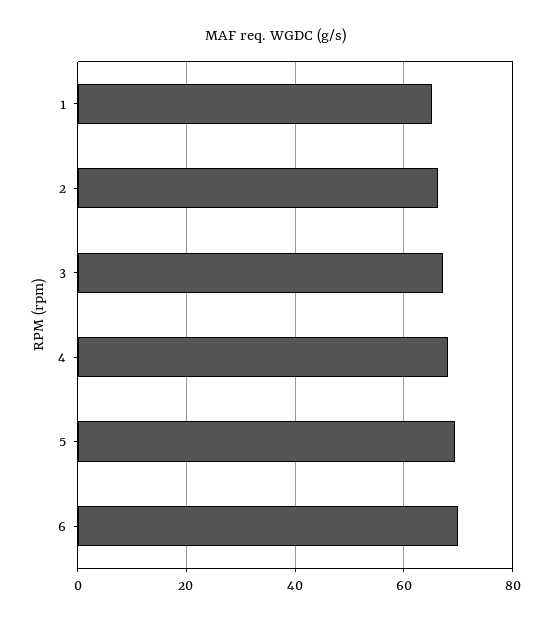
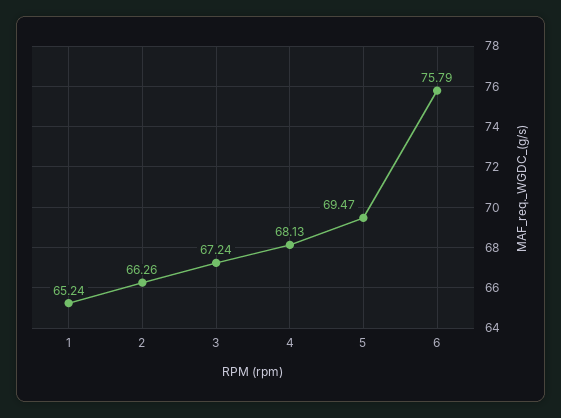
  {
    "1": 65.24,
    "2": 66.26,
    "3": 67.24,
    "4": 68.13,
    "5": 69.47,
-   "6": 70
+   "6": 75.79
  }

